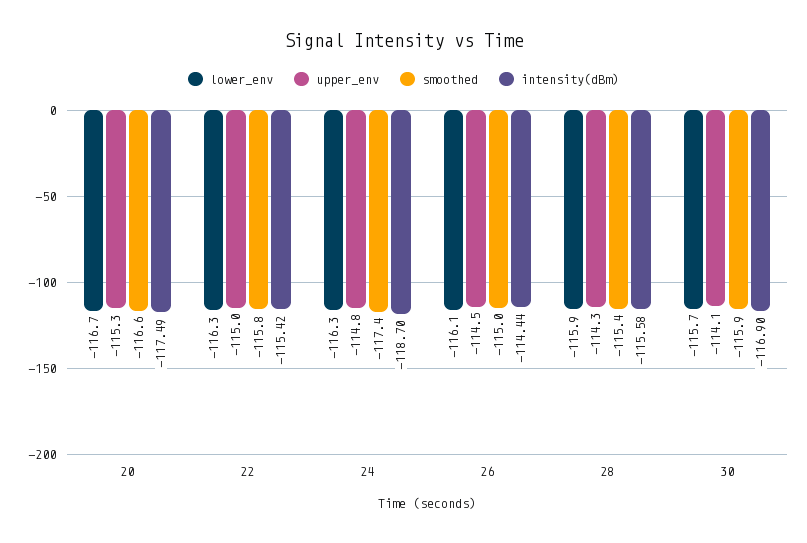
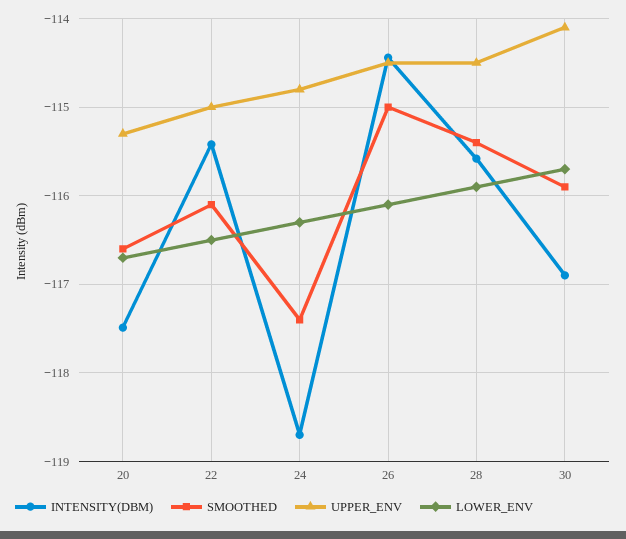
  {
    "lower_env": {
      "20": -116.7,
-     "22": -116.3,
+     "22": -116.5,
      "24": -116.3,
      "26": -116.1,
      "28": -115.9,
      "30": -115.7
    },
    "upper_env": {
      "20": -115.3,
      "22": -115,
      "24": -114.8,
      "26": -114.5,
-     "28": -114.3,
+     "28": -114.5,
      "30": -114.1
    },
    "smoothed": {
      "20": -116.6,
-     "22": -115.8,
+     "22": -116.1,
      "24": -117.4,
      "26": -115,
      "28": -115.4,
      "30": -115.9
    },
    "intensity(dBm)": {
      "20": -117.49,
      "22": -115.42,
      "24": -118.7,
      "26": -114.44,
      "28": -115.58,
      "30": -116.9
    }
  }

